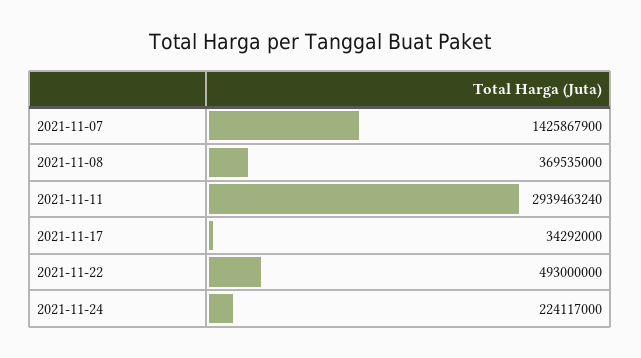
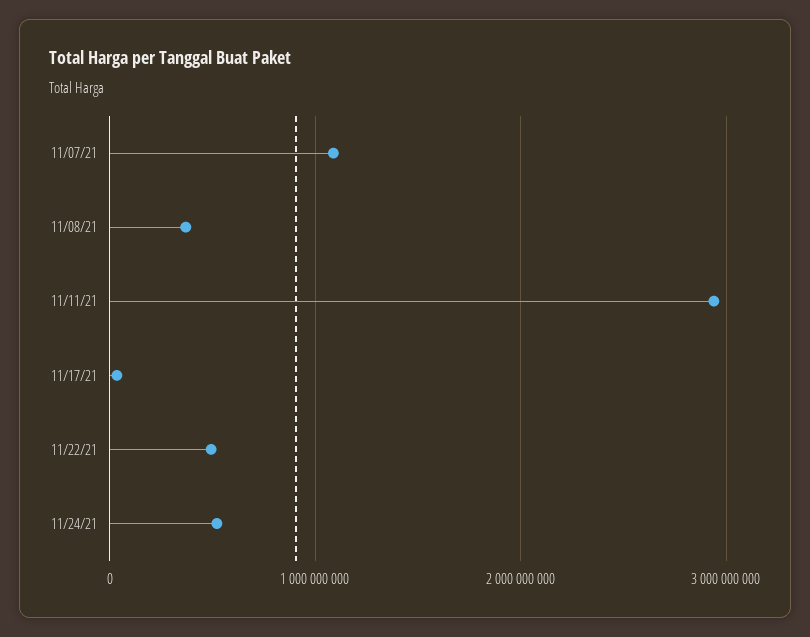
  {
-   "2021-11-07": 1425867900,
+   "2021-11-07": 1100000000,
    "2021-11-08": 369535000,
    "2021-11-11": 2939463240,
    "2021-11-17": 34292000,
    "2021-11-22": 493000000,
-   "2021-11-24": 224117000
+   "2021-11-24": 500000000
  }

